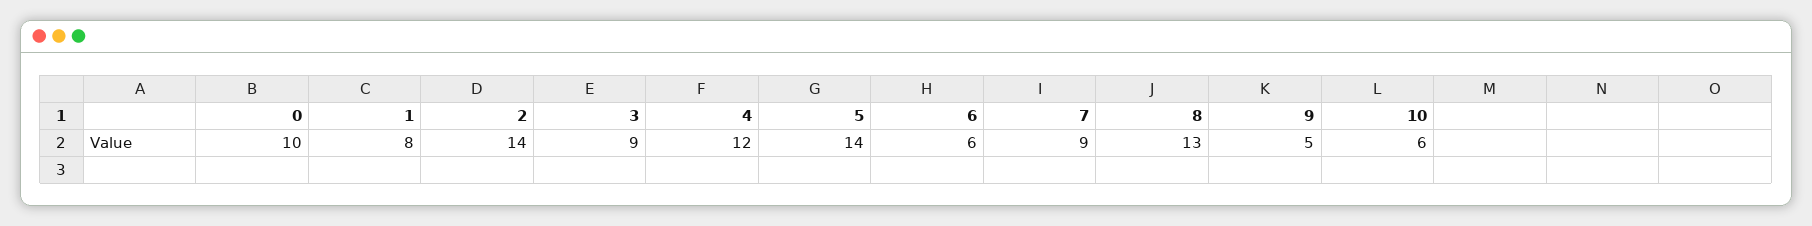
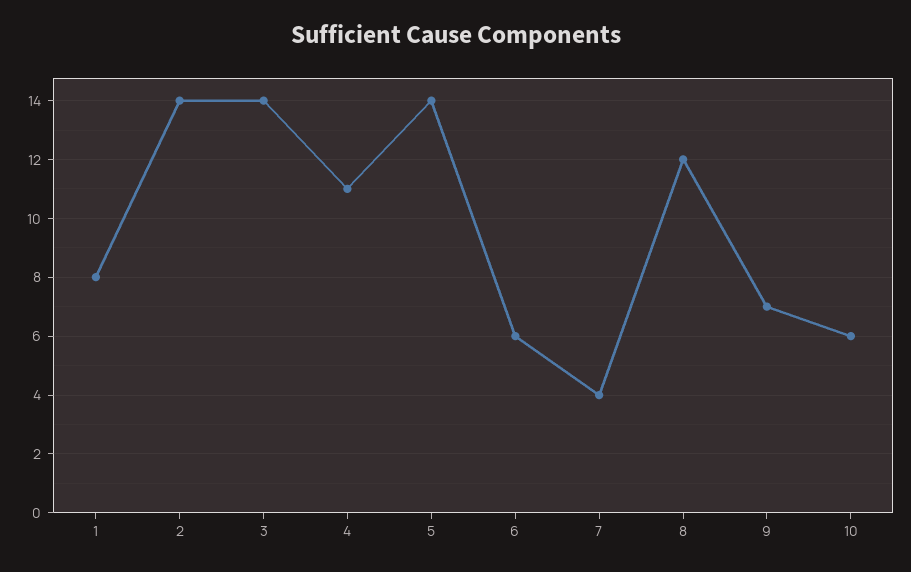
  {
-   "0": 10,
    "1": 8,
    "2": 14,
-   "3": 9,
+   "3": 14,
-   "4": 12,
+   "4": 11,
    "5": 14,
    "6": 6,
-   "7": 9,
+   "7": 4,
-   "8": 13,
+   "8": 12,
-   "9": 5,
+   "9": 7,
    "10": 6
  }

